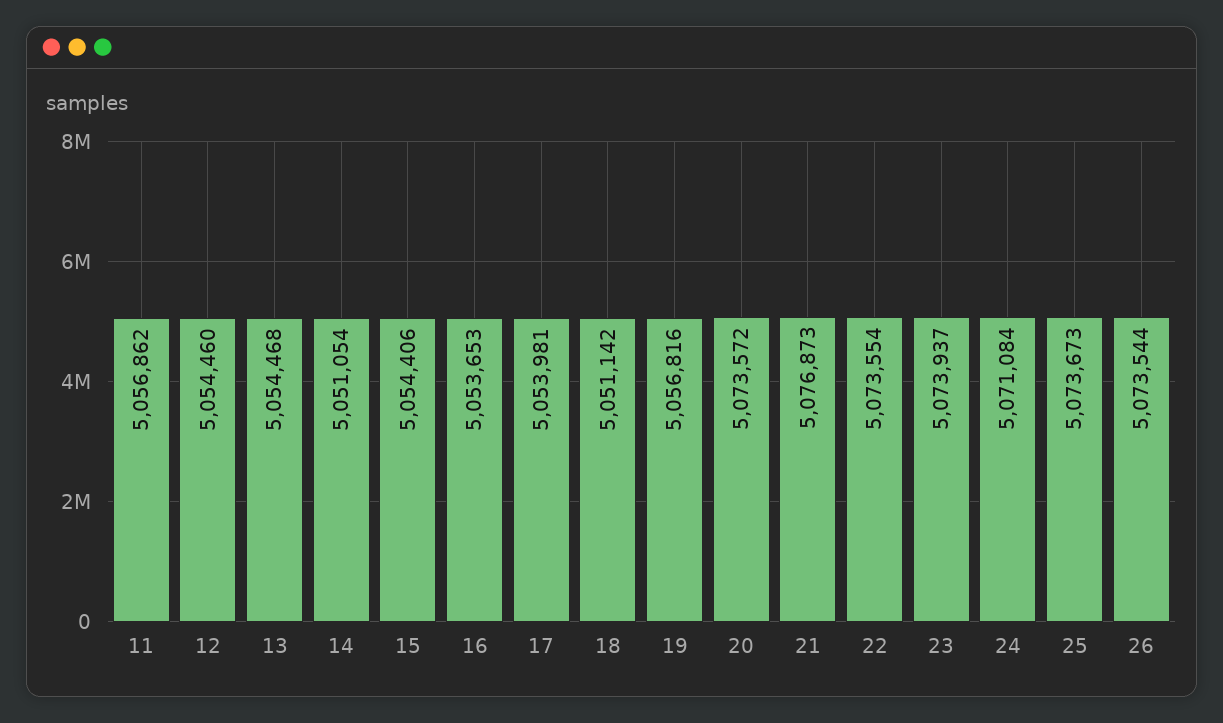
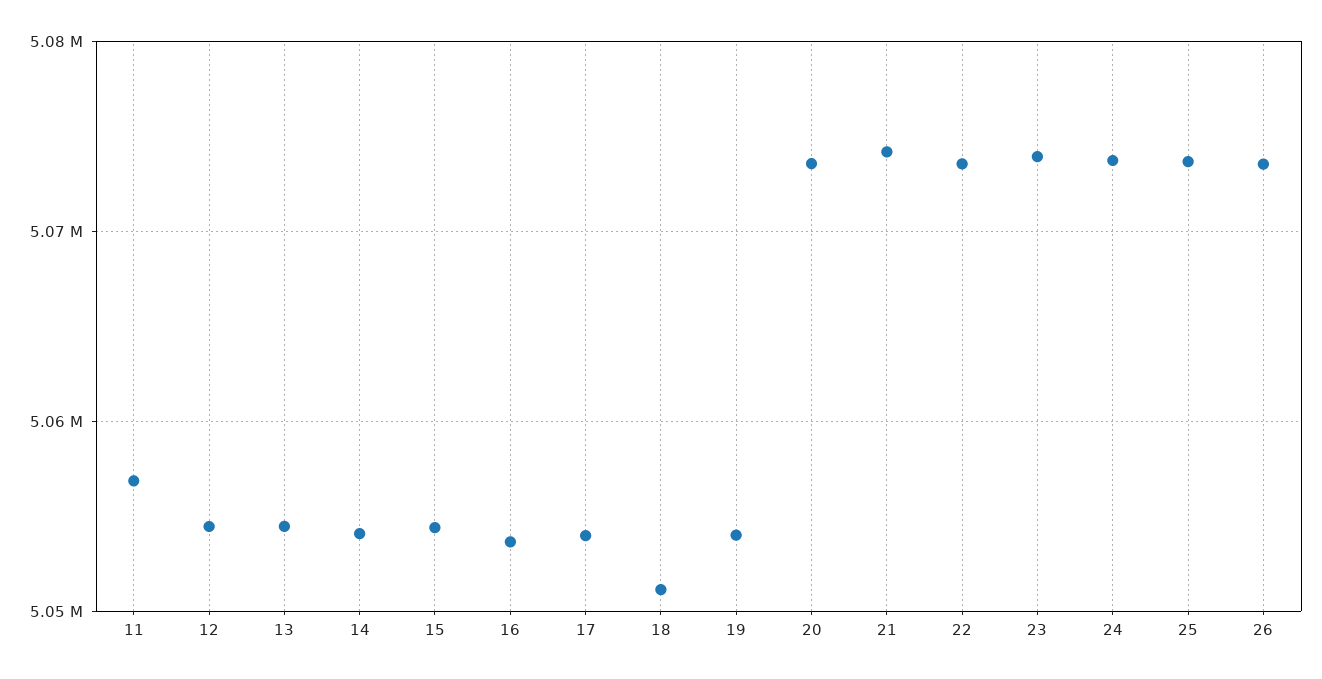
  {
    "11": 5056862,
    "12": 5054460,
    "13": 5054468,
-   "14": 5051054,
+   "14": 5054000,
    "15": 5054406,
    "16": 5053653,
    "17": 5053981,
    "18": 5051142,
-   "19": 5056816,
+   "19": 5054000,
    "20": 5073572,
-   "21": 5076873,
+   "21": 5074000,
    "22": 5073554,
    "23": 5073937,
-   "24": 5071084,
+   "24": 5074000,
    "25": 5073673,
    "26": 5073544
  }

